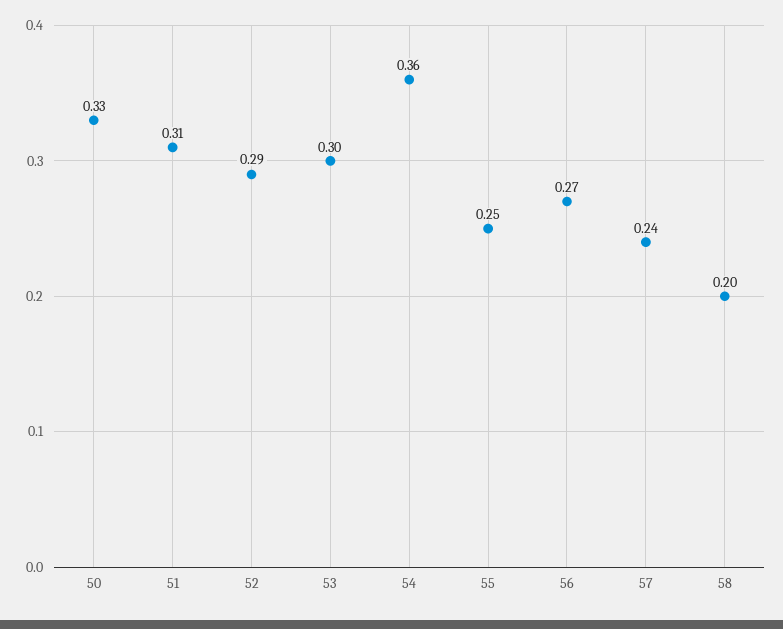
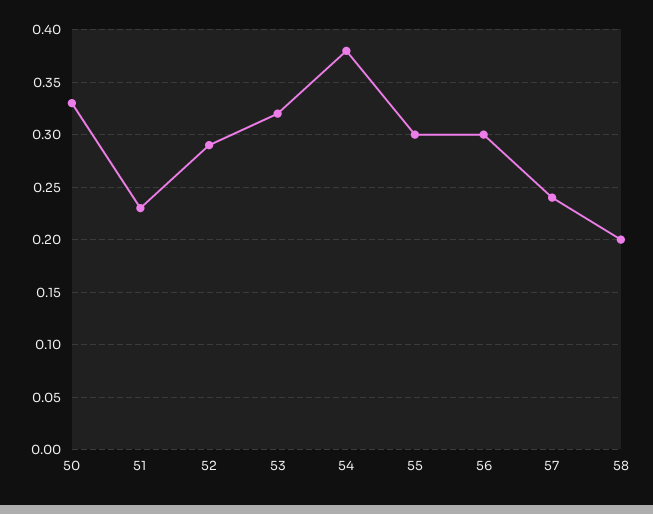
  {
    "50": 0.33,
-   "51": 0.31,
+   "51": 0.23,
    "52": 0.29,
-   "53": 0.3,
+   "53": 0.32,
-   "54": 0.36,
+   "54": 0.38,
-   "55": 0.25,
+   "55": 0.3,
-   "56": 0.27,
+   "56": 0.3,
    "57": 0.24,
    "58": 0.2
  }

